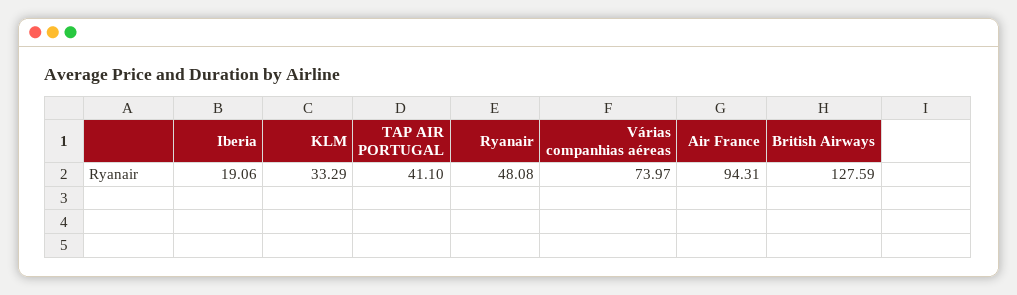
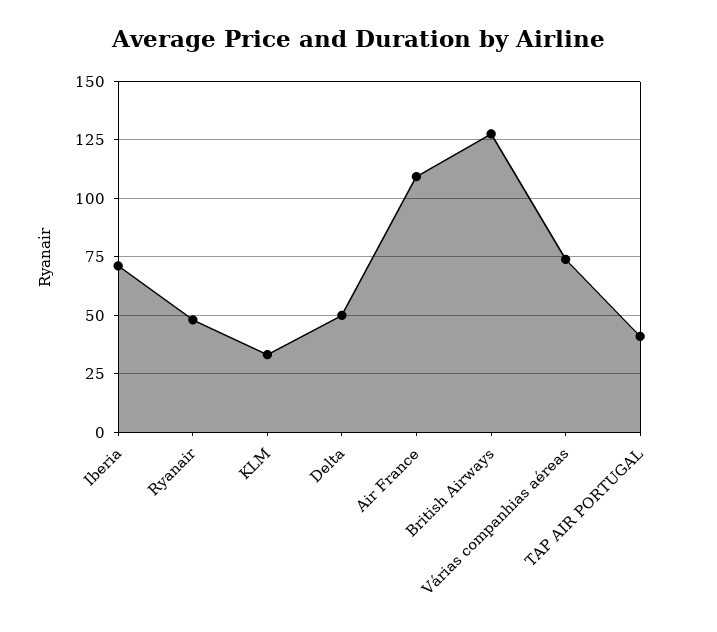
  {
-   "Iberia": 19.06,
+   "Iberia": 70,
    "KLM": 33.29,
    "TAP AIR PORTUGAL": 41.1,
    "Ryanair": 48.08,
    "Várias companhias aéreas": 73.97,
-   "Air France": 94.31,
+   "Air France": 110,
-   "British Airways": 127.59
+   "British Airways": 127.59,
+   "Delta": 50
  }

